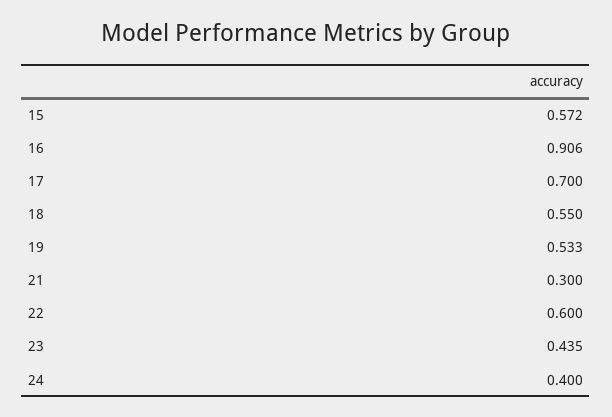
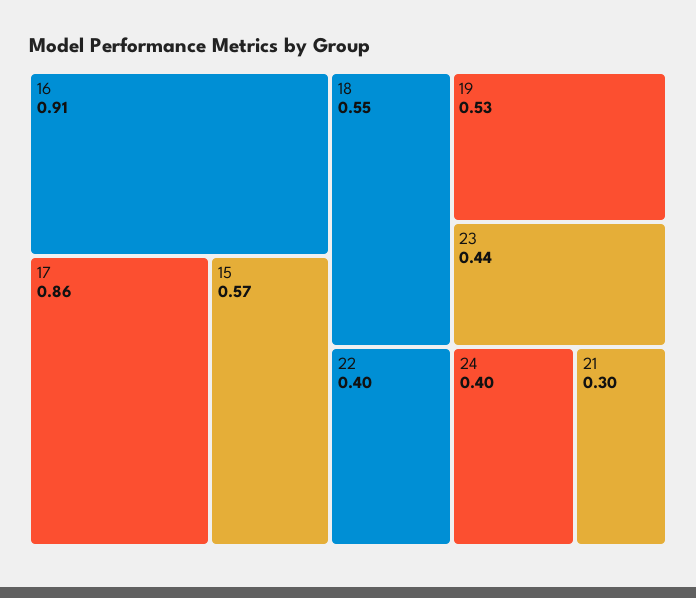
  {
    "15": 0.572,
    "16": 0.906,
-   "17": 0.7,
+   "17": 0.86,
    "18": 0.55,
    "19": 0.533,
    "21": 0.3,
-   "22": 0.6,
+   "22": 0.4,
    "23": 0.435,
    "24": 0.4
  }

